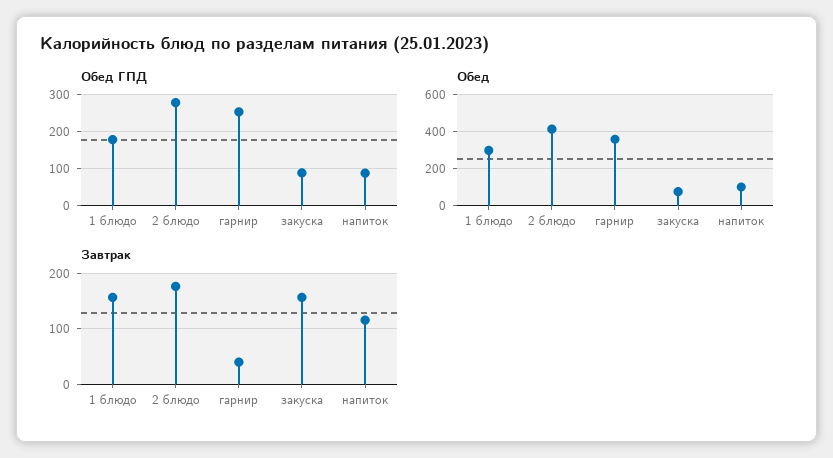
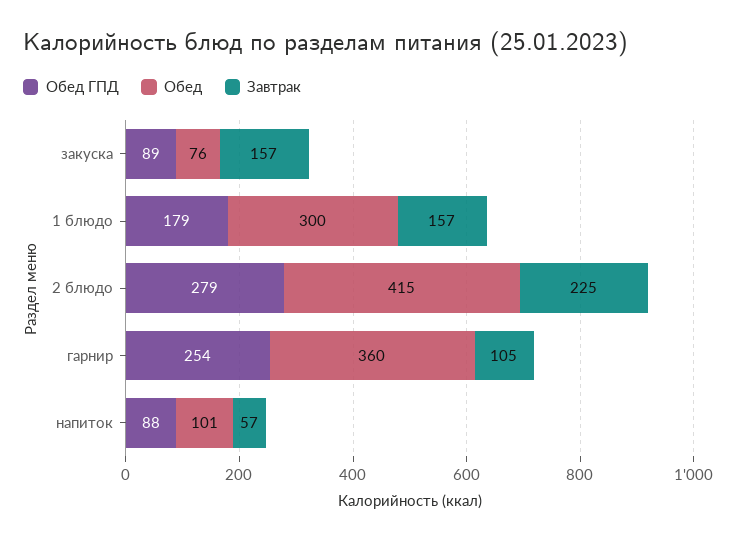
  {
    "Обед ГПД": {
      "1 блюдо": 179,
      "2 блюдо": 279,
      "гарнир": 254,
      "закуска": 89,
      "напиток": 88
    },
    "Обед": {
      "1 блюдо": 300,
      "2 блюдо": 415,
      "гарнир": 360,
      "закуска": 76,
      "напиток": 101
    },
    "Завтрак": {
      "1 блюдо": 157,
-     "2 блюдо": 180,
+     "2 блюдо": 225,
-     "гарнир": 40,
+     "гарнир": 105,
      "закуска": 157,
-     "напиток": 120
+     "напиток": 57
    }
  }

